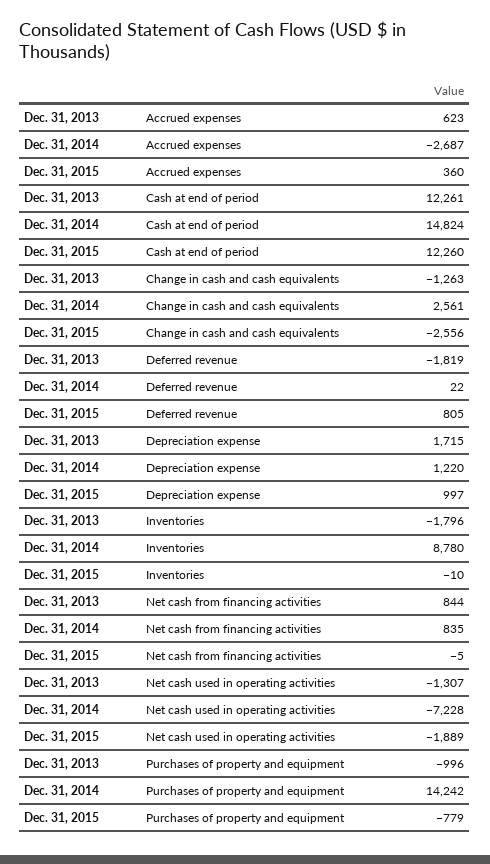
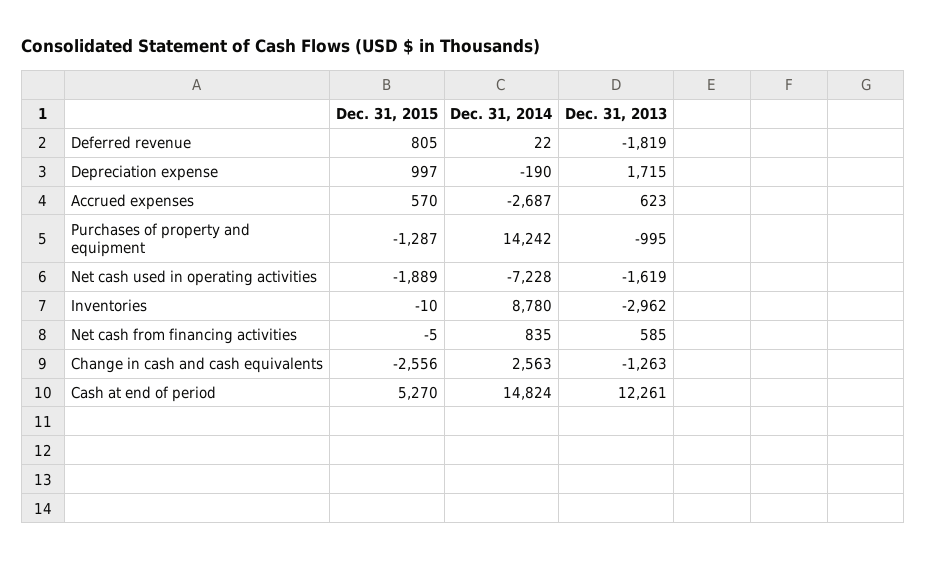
  {
    "Dec. 31, 2013": {
      "Accrued expenses": 623,
      "Cash at end of period": 12261,
      "Change in cash and cash equivalents": -1263,
      "Deferred revenue": -1819,
      "Depreciation expense": 1715,
-     "Inventories": -1796,
+     "Inventories": -2962,
-     "Net cash from financing activities": 844,
+     "Net cash from financing activities": 585,
-     "Net cash used in operating activities": -1307,
+     "Net cash used in operating activities": -1619,
-     "Purchases of property and equipment": -996
+     "Purchases of property and equipment": -995
    },
    "Dec. 31, 2014": {
      "Accrued expenses": -2687,
      "Cash at end of period": 14824,
-     "Change in cash and cash equivalents": 2561,
+     "Change in cash and cash equivalents": 2563,
      "Deferred revenue": 22,
-     "Depreciation expense": 1220,
+     "Depreciation expense": -190,
      "Inventories": 8780,
      "Net cash from financing activities": 835,
      "Net cash used in operating activities": -7228,
      "Purchases of property and equipment": 14242
    },
    "Dec. 31, 2015": {
-     "Accrued expenses": 360,
+     "Accrued expenses": 570,
-     "Cash at end of period": 12260,
+     "Cash at end of period": 5270,
      "Change in cash and cash equivalents": -2556,
      "Deferred revenue": 805,
      "Depreciation expense": 997,
      "Inventories": -10,
      "Net cash from financing activities": -5,
      "Net cash used in operating activities": -1889,
-     "Purchases of property and equipment": -779
+     "Purchases of property and equipment": -1287
    }
  }

